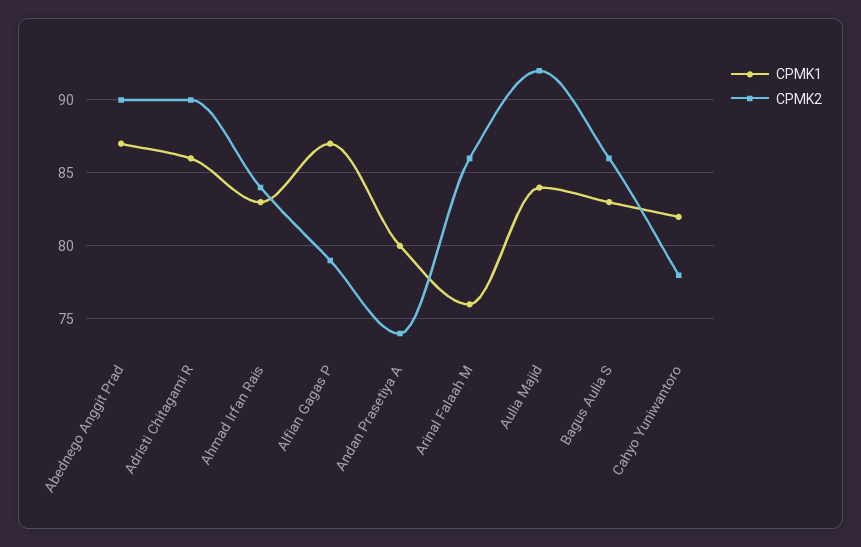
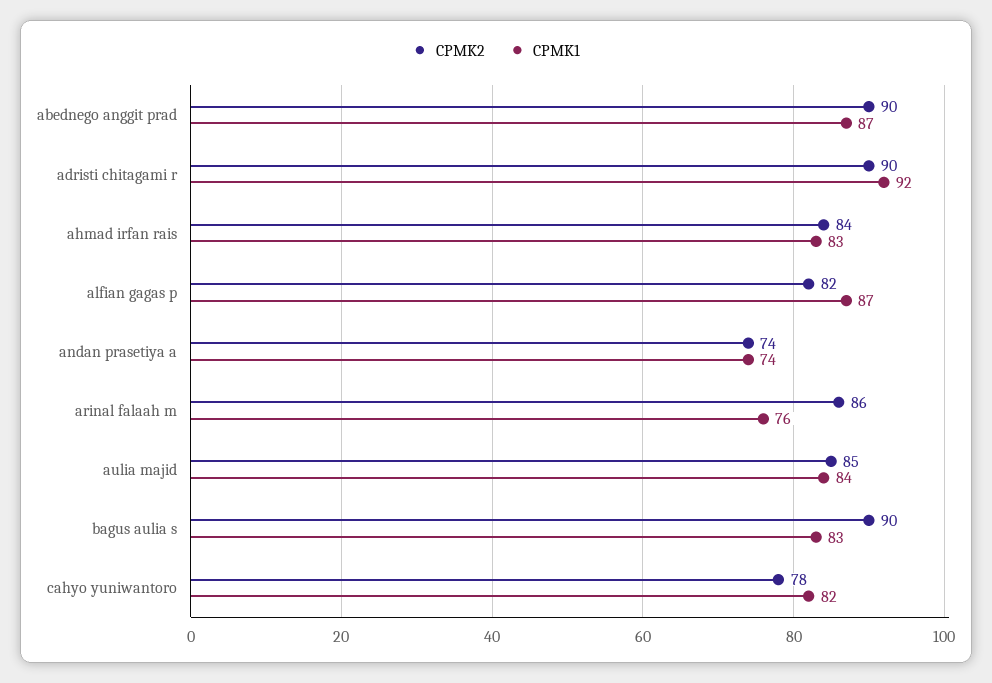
  {
    "CPMK1": {
      "Abednego Anggit Prad": 87,
-     "Adristi Chitagami R": 86,
+     "Adristi Chitagami R": 92,
      "Ahmad Irfan Rais": 83,
      "Alfian Gagas P": 87,
-     "Andan Prasetiya A": 80,
+     "Andan Prasetiya A": 74,
      "Arinal Falaah M": 76,
      "Aulia Majid": 84,
      "Bagus Aulia S": 83,
      "Cahyo Yuniwantoro": 82
    },
    "CPMK2": {
      "Abednego Anggit Prad": 90,
      "Adristi Chitagami R": 90,
      "Ahmad Irfan Rais": 84,
-     "Alfian Gagas P": 79,
+     "Alfian Gagas P": 82,
      "Andan Prasetiya A": 74,
      "Arinal Falaah M": 86,
-     "Aulia Majid": 92,
+     "Aulia Majid": 85,
-     "Bagus Aulia S": 86,
+     "Bagus Aulia S": 90,
      "Cahyo Yuniwantoro": 78
    }
  }

